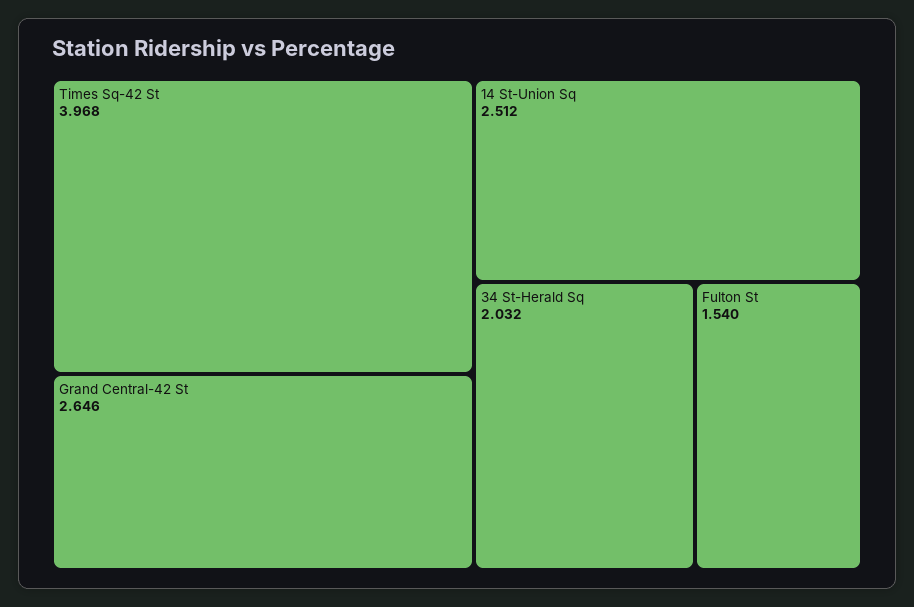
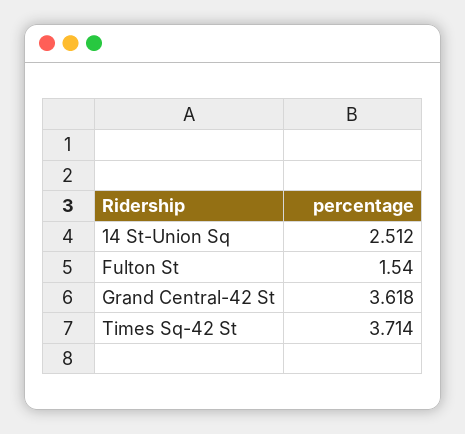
  {
-   "Times Sq-42 St": 3.968,
+   "Times Sq-42 St": 3.714,
-   "Grand Central-42 St": 2.646,
+   "Grand Central-42 St": 3.618,
    "14 St-Union Sq": 2.512,
-   "34 St-Herald Sq": 2.032,
    "Fulton St": 1.54
  }

